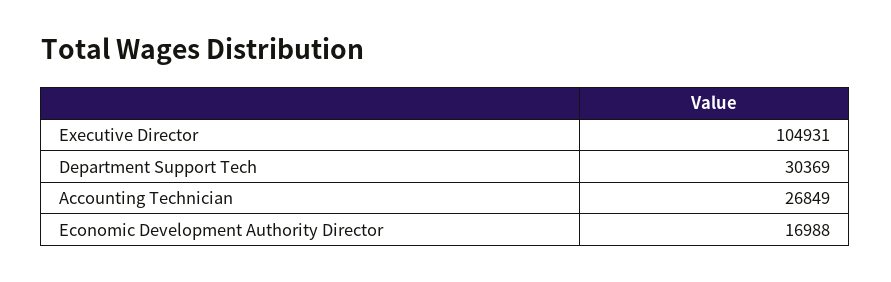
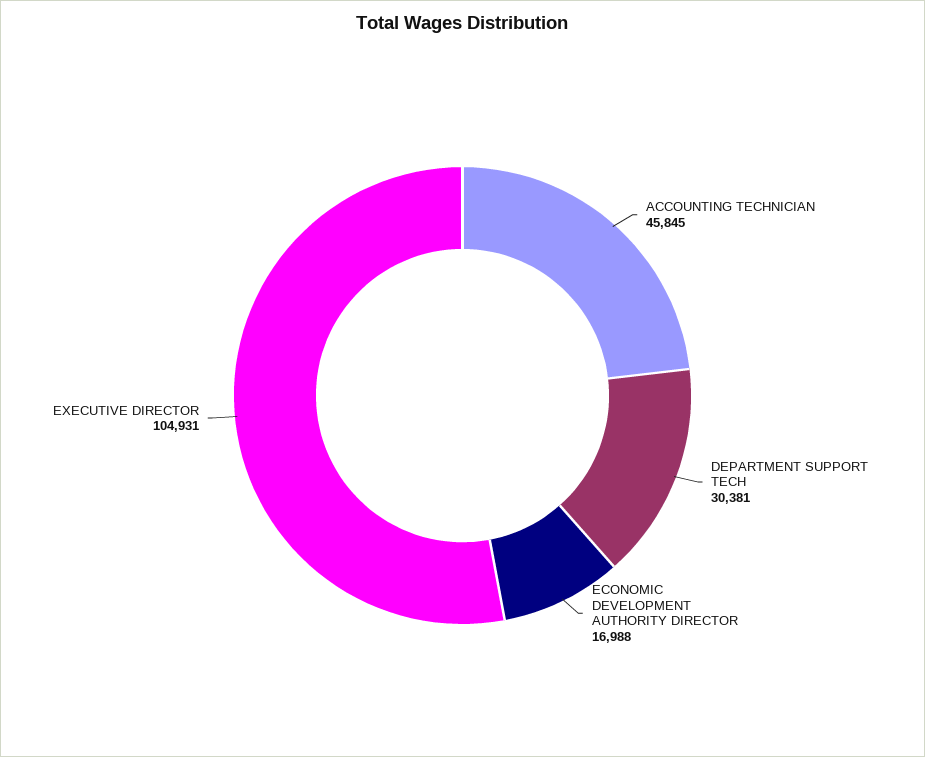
  {
    "Executive Director": 104931,
-   "Department Support Tech": 30369,
+   "Department Support Tech": 30381,
-   "Accounting Technician": 26849,
+   "Accounting Technician": 45845,
    "Economic Development Authority Director": 16988
  }

